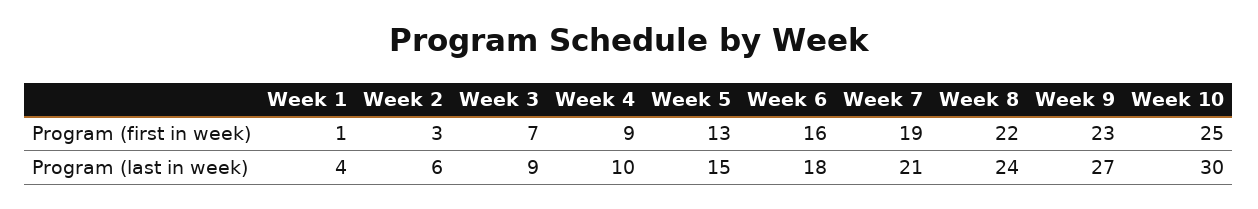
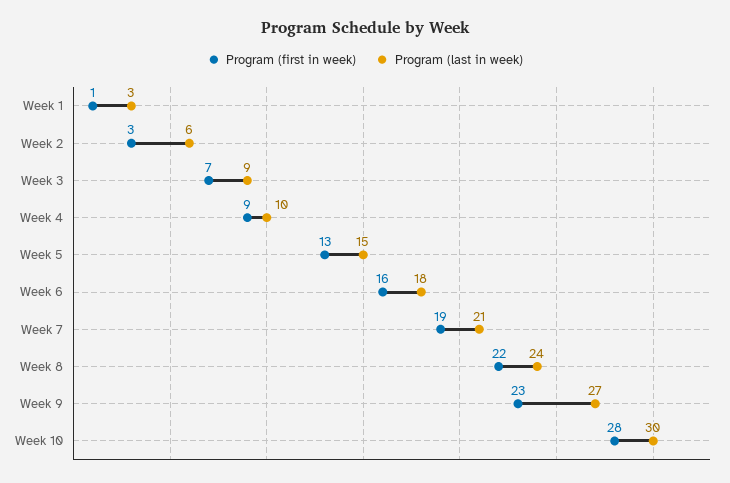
  {
    "Program (first in week)": {
      "Week 1": 1,
      "Week 2": 3,
      "Week 3": 7,
      "Week 4": 9,
      "Week 5": 13,
      "Week 6": 16,
      "Week 7": 19,
      "Week 8": 22,
      "Week 9": 23,
-     "Week 10": 25
+     "Week 10": 28
    },
    "Program (last in week)": {
-     "Week 1": 4,
+     "Week 1": 3,
      "Week 2": 6,
      "Week 3": 9,
      "Week 4": 10,
      "Week 5": 15,
      "Week 6": 18,
      "Week 7": 21,
      "Week 8": 24,
      "Week 9": 27,
      "Week 10": 30
    }
  }

